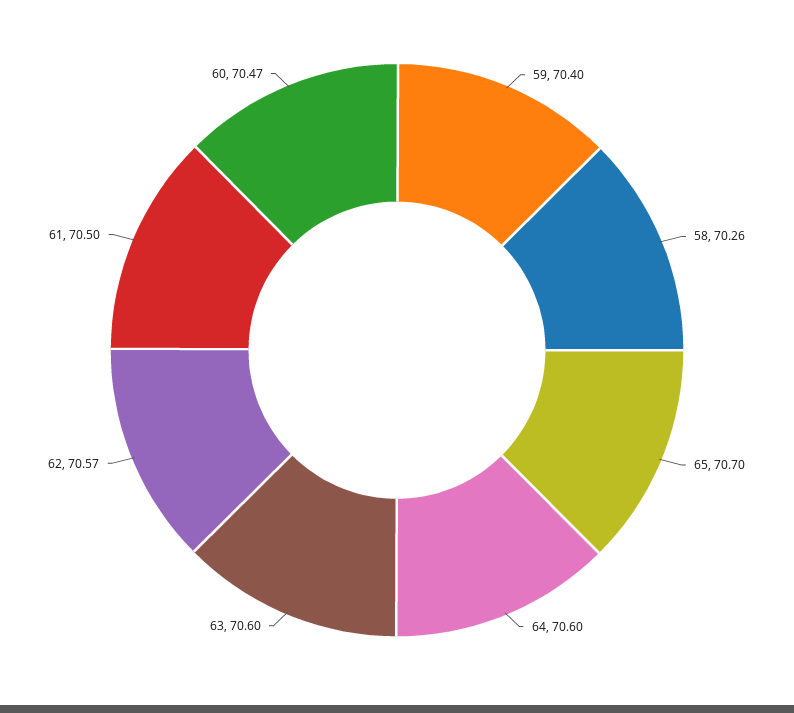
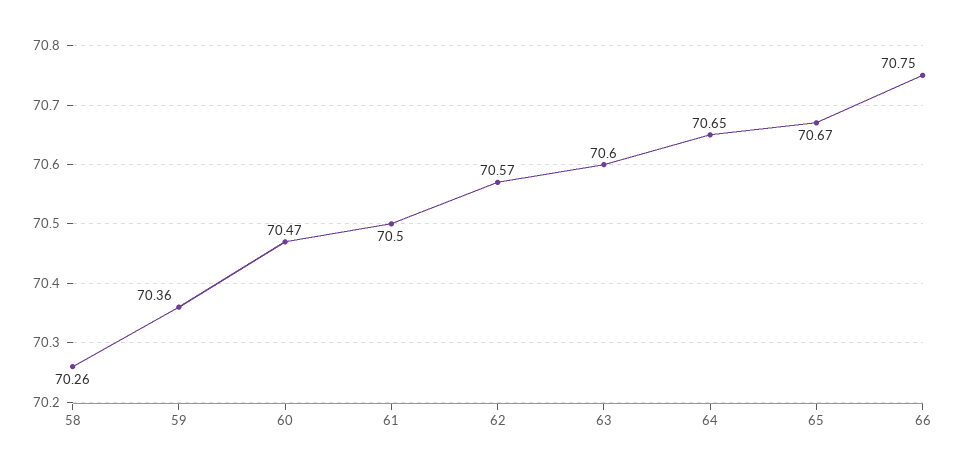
  {
-   "59": 70.4,
+   "59": 70.36,
    "58": 70.26,
-   "65": 70.7,
+   "65": 70.67,
-   "64": 70.6,
+   "64": 70.65,
    "63": 70.6,
    "62": 70.57,
    "61": 70.5,
-   "60": 70.47
+   "60": 70.47,
+   "66": 70.75
  }

